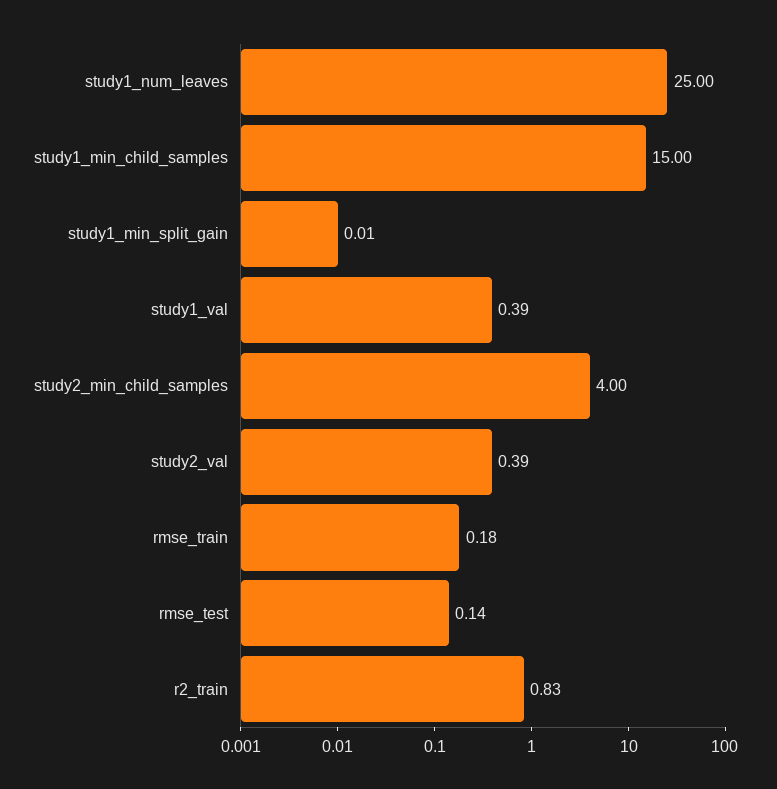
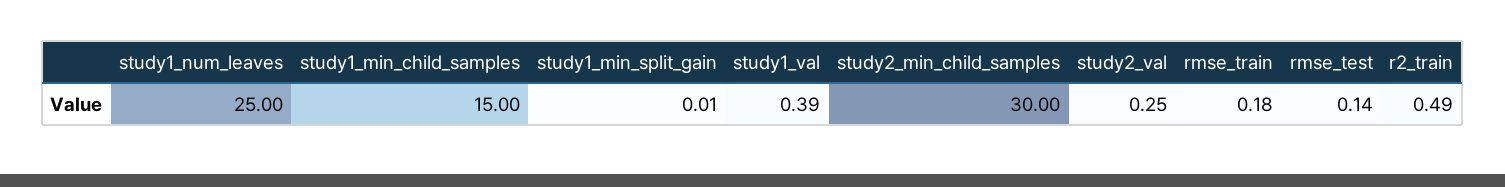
  {
    "study1_num_leaves": 25,
    "study1_min_child_samples": 15,
    "study1_min_split_gain": 0.01,
    "study1_val": 0.39,
-   "study2_min_child_samples": 4,
+   "study2_min_child_samples": 30,
-   "study2_val": 0.39,
+   "study2_val": 0.25,
    "rmse_train": 0.18,
    "rmse_test": 0.14,
-   "r2_train": 0.83
+   "r2_train": 0.49
  }

